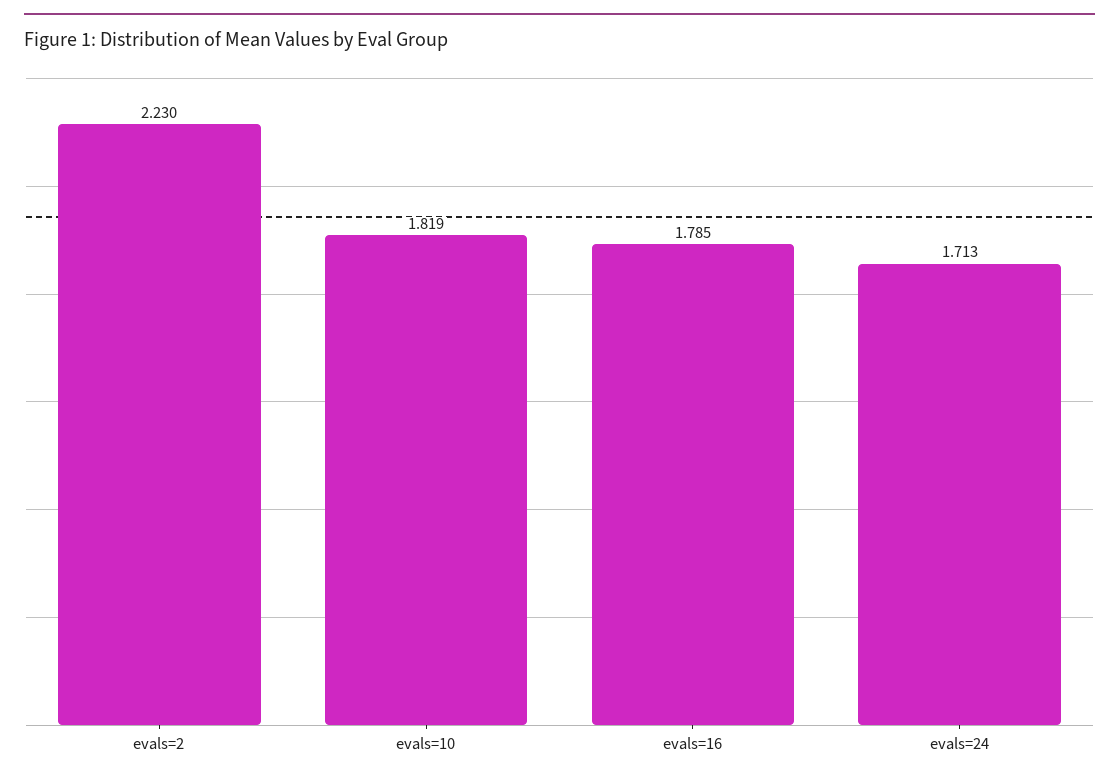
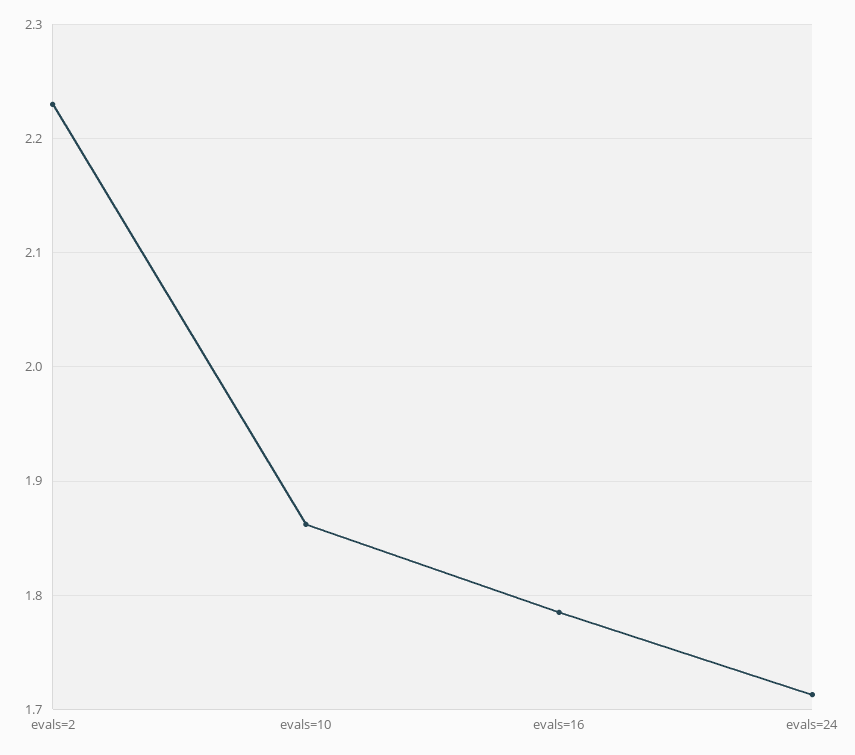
  {
    "evals=2": 2.23,
-   "evals=10": 1.819,
+   "evals=10": 1.86,
    "evals=16": 1.785,
    "evals=24": 1.713
  }

